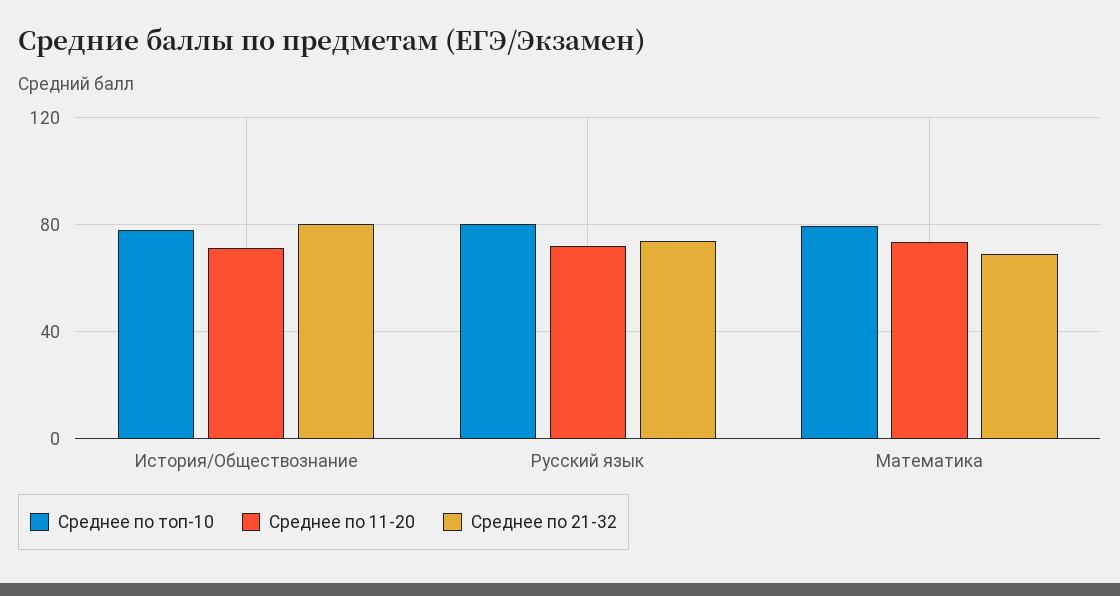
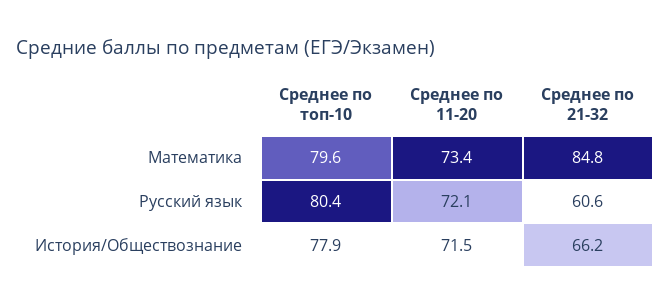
  {
    "Среднее по топ-10": {
      "История/Обществознание": 77.9,
      "Русский язык": 80.4,
      "Математика": 79.6
    },
    "Среднее по 11-20": {
      "История/Обществознание": 71.5,
      "Русский язык": 72.1,
      "Математика": 73.4
    },
    "Среднее по 21-32": {
-     "История/Обществознание": 80,
+     "История/Обществознание": 66.2,
-     "Русский язык": 75,
+     "Русский язык": 60.6,
-     "Математика": 70
+     "Математика": 84.8
    }
  }

